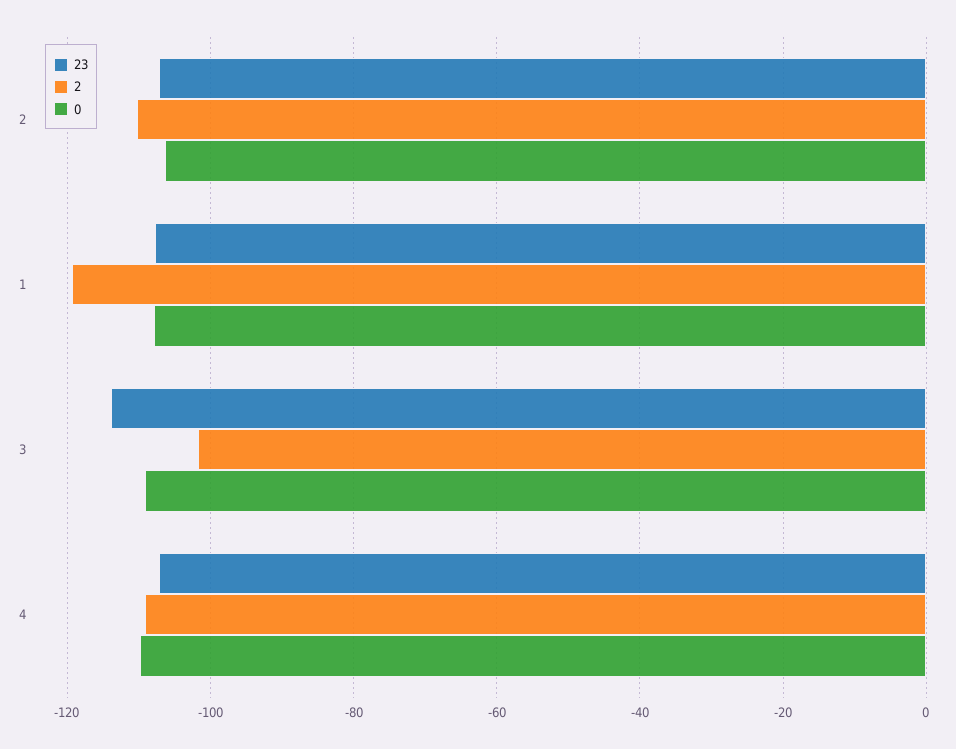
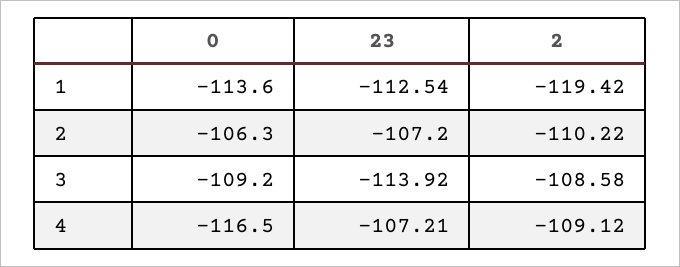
  {
    "23": {
      "2": -107.2,
-     "1": -108,
+     "1": -112.54,
      "3": -113.92,
      "4": -107.21
    },
    "2": {
      "2": -110.22,
      "1": -119.42,
-     "3": -102,
+     "3": -108.58,
      "4": -109.12
    },
    "0": {
      "2": -106.3,
-     "1": -108,
+     "1": -113.6,
      "3": -109.2,
-     "4": -110
+     "4": -116.5
    }
  }

